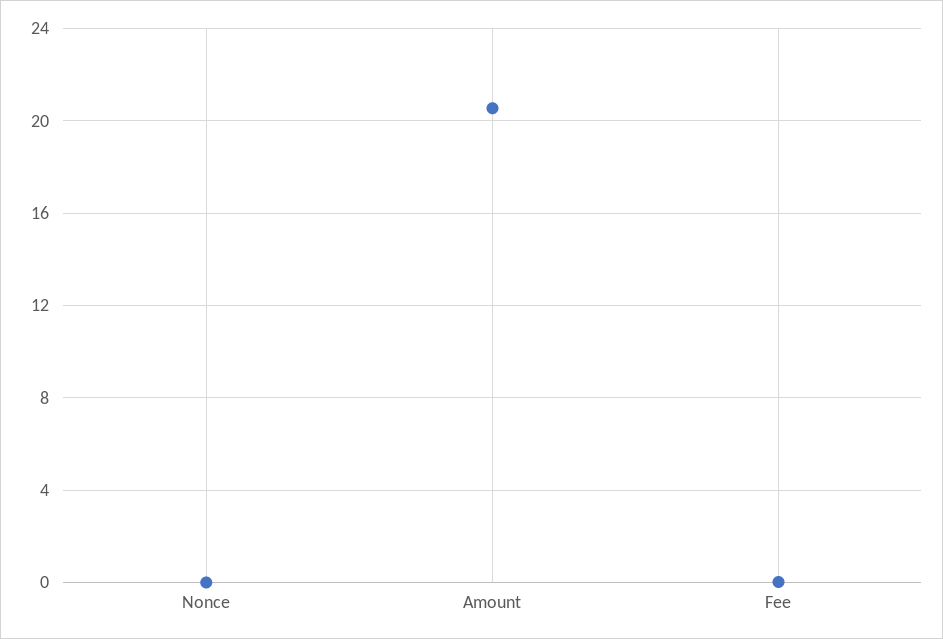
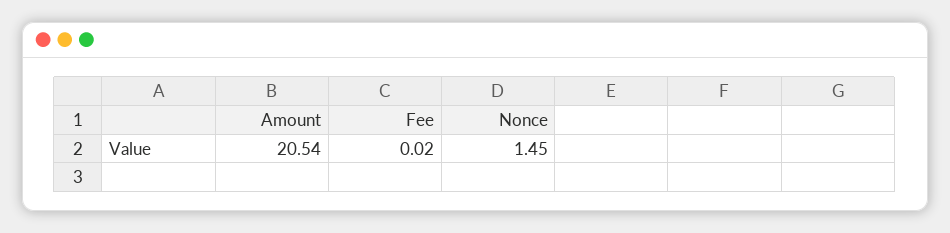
  {
-   "Nonce": 0,
+   "Nonce": 1.45,
    "Amount": 20.54,
    "Fee": 0.02
  }

